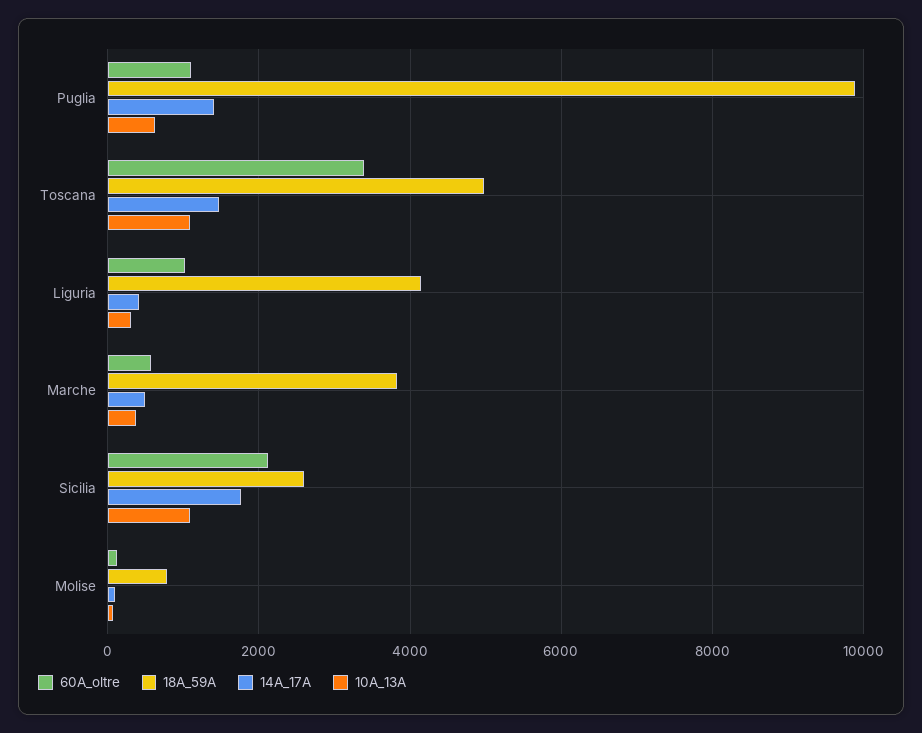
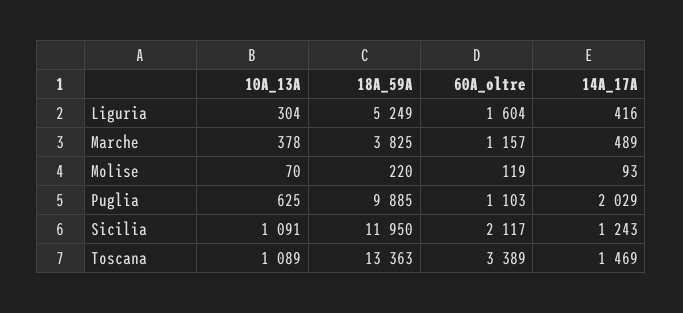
  {
    "60A_oltre": {
      "Puglia": 1103,
      "Toscana": 3389,
-     "Liguria": 1000,
+     "Liguria": 1604,
-     "Marche": 600,
+     "Marche": 1157,
      "Sicilia": 2117,
      "Molise": 119
    },
    "18A_59A": {
      "Puglia": 9885,
-     "Toscana": 5000,
+     "Toscana": 13363,
-     "Liguria": 4200,
+     "Liguria": 5249,
      "Marche": 3825,
-     "Sicilia": 2600,
+     "Sicilia": 11950,
-     "Molise": 800
+     "Molise": 220
    },
    "14A_17A": {
-     "Puglia": 1400,
+     "Puglia": 2029,
      "Toscana": 1469,
      "Liguria": 416,
      "Marche": 489,
-     "Sicilia": 1800,
+     "Sicilia": 1243,
      "Molise": 93
    },
    "10A_13A": {
      "Puglia": 625,
      "Toscana": 1089,
      "Liguria": 304,
      "Marche": 378,
      "Sicilia": 1091,
      "Molise": 70
    }
  }

